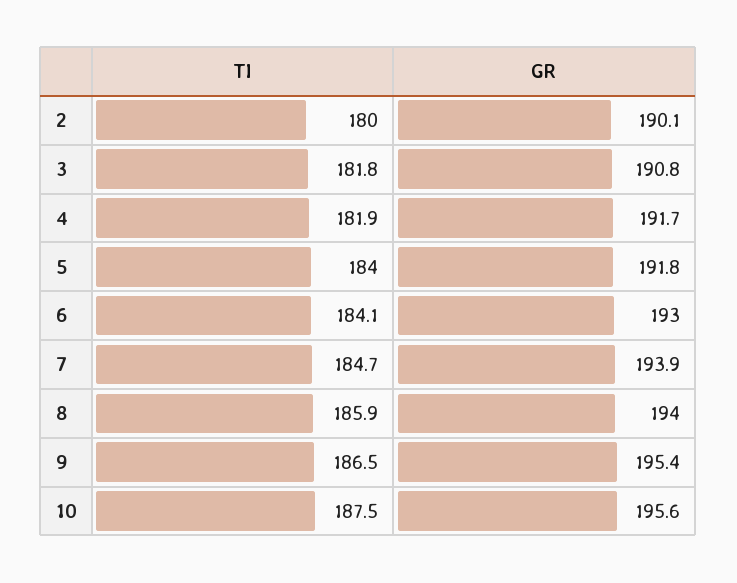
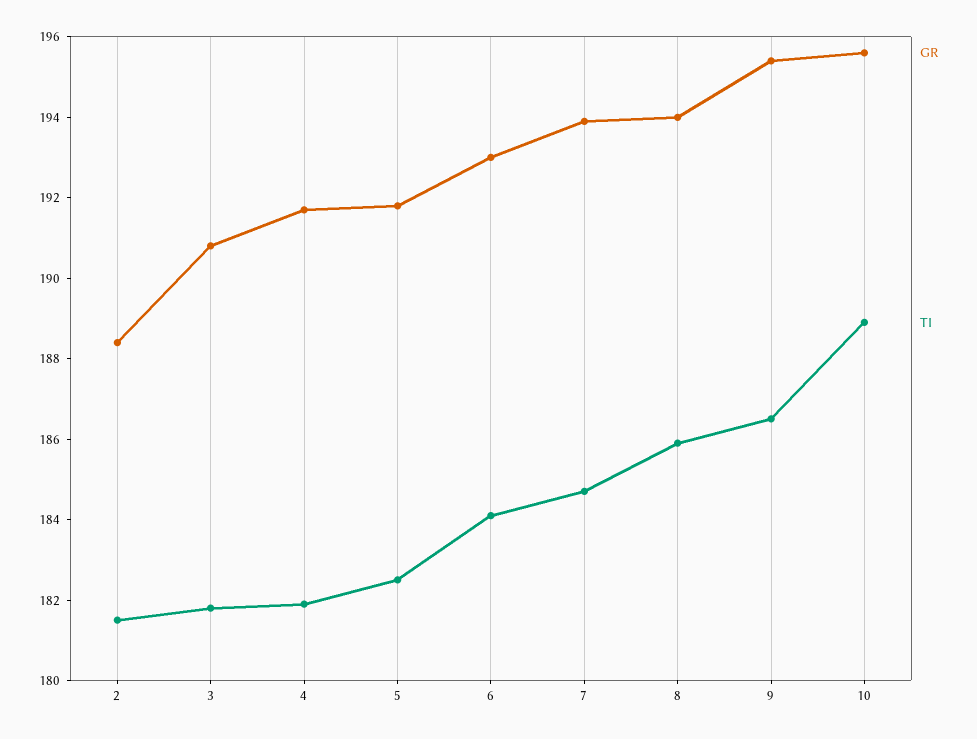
  {
    "TI": {
-     "2": 180,
+     "2": 181.5,
      "3": 181.8,
      "4": 181.9,
-     "5": 184,
+     "5": 182.5,
      "6": 184.1,
      "7": 184.7,
      "8": 185.9,
      "9": 186.5,
-     "10": 187.5
+     "10": 189
    },
    "GR": {
-     "2": 190.1,
+     "2": 188.5,
      "3": 190.8,
      "4": 191.7,
      "5": 191.8,
      "6": 193,
      "7": 193.9,
      "8": 194,
      "9": 195.4,
      "10": 195.6
    }
  }

